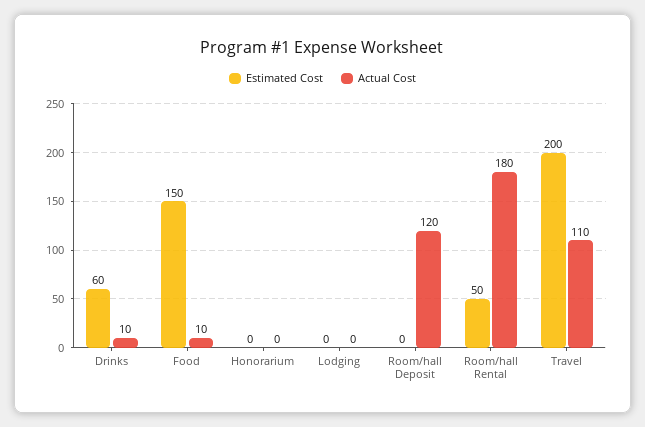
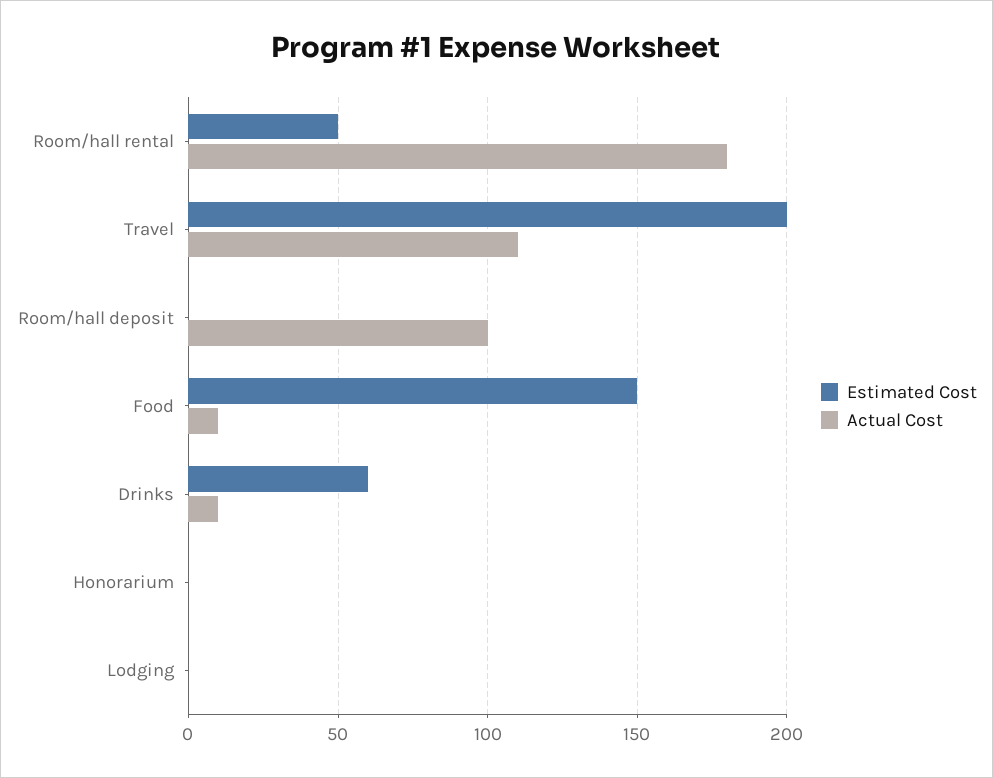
  {
    "Estimated Cost": {
      "Drinks": 60,
      "Food": 150,
      "Honorarium": 0,
      "Lodging": 0,
      "Room/hall Deposit": 0,
      "Room/hall Rental": 50,
      "Travel": 200
    },
    "Actual Cost": {
      "Drinks": 10,
      "Food": 10,
      "Honorarium": 0,
      "Lodging": 0,
-     "Room/hall Deposit": 120,
+     "Room/hall Deposit": 100,
      "Room/hall Rental": 180,
      "Travel": 110
    }
  }

